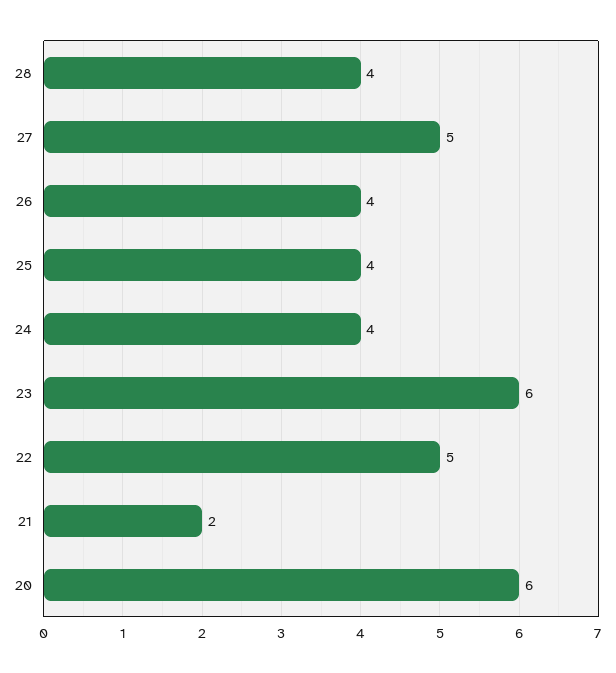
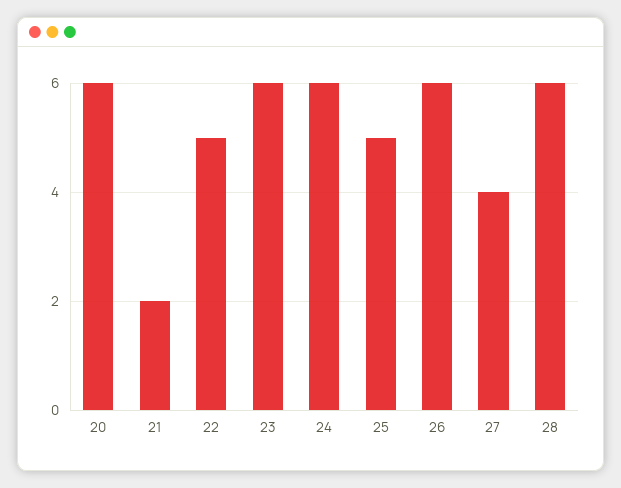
  {
-   "28": 4,
+   "28": 6,
-   "27": 5,
+   "27": 4,
-   "26": 4,
+   "26": 6,
-   "25": 4,
+   "25": 5,
-   "24": 4,
+   "24": 6,
    "23": 6,
    "22": 5,
    "21": 2,
    "20": 6
  }

